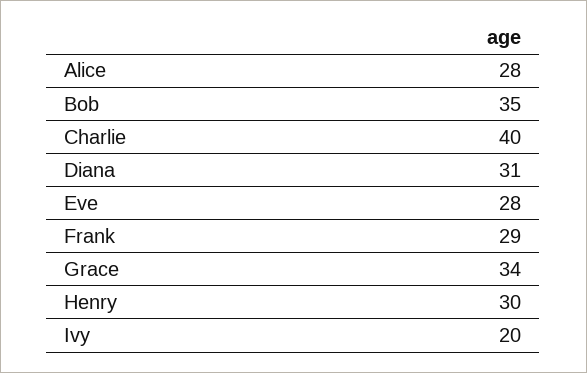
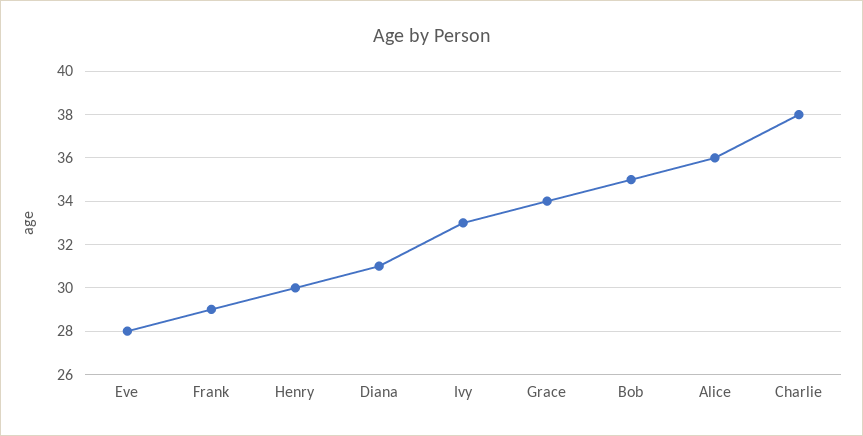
  {
-   "Alice": 28,
+   "Alice": 36,
    "Bob": 35,
-   "Charlie": 40,
+   "Charlie": 38,
    "Diana": 31,
    "Eve": 28,
    "Frank": 29,
    "Grace": 34,
    "Henry": 30,
-   "Ivy": 20
+   "Ivy": 33
  }

